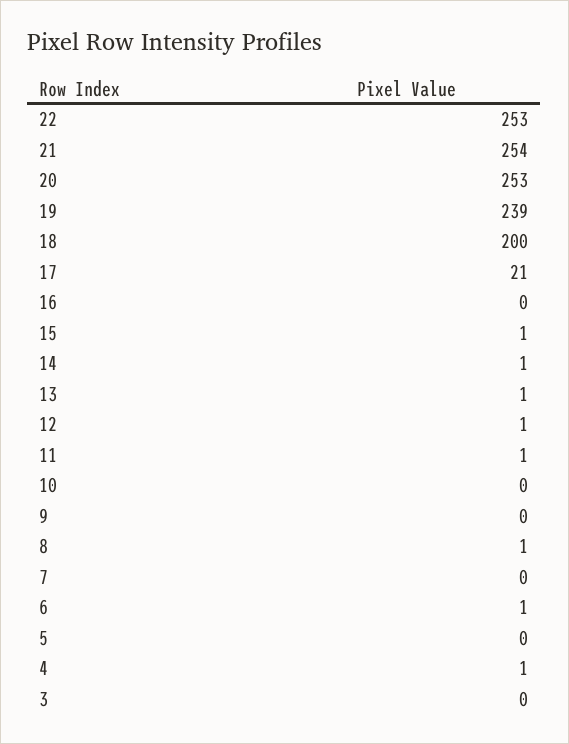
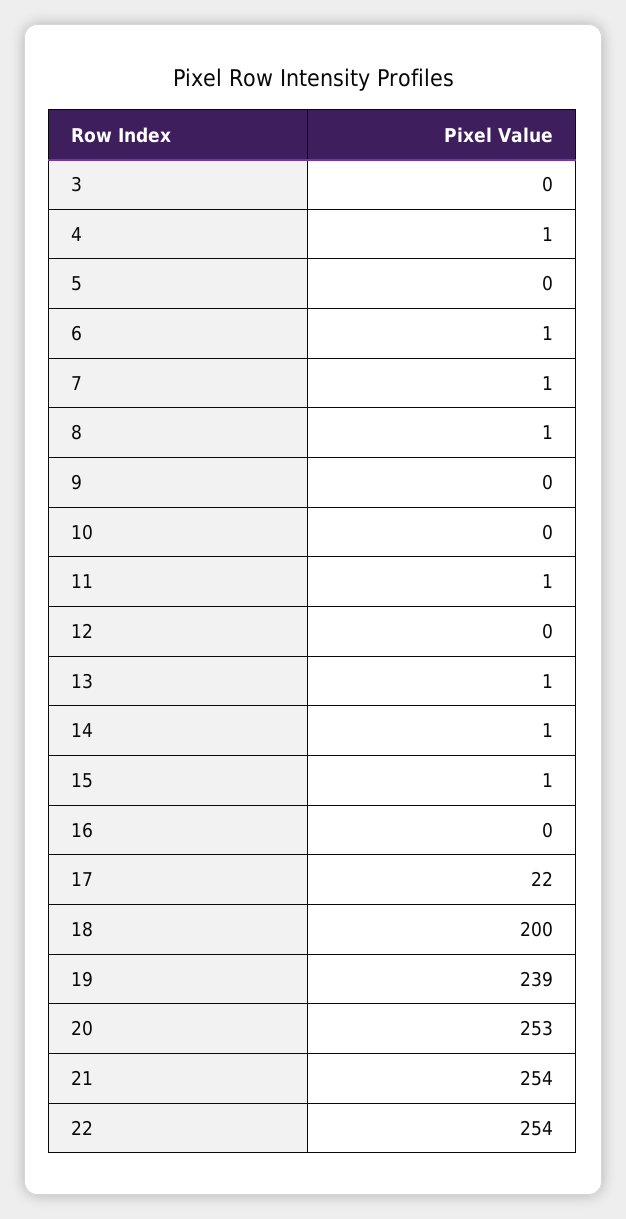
  {
-   "22": 253,
+   "22": 254,
    "21": 254,
    "20": 253,
    "19": 239,
    "18": 200,
-   "17": 21,
+   "17": 22,
    "16": 0,
    "15": 1,
    "14": 1,
    "13": 1,
-   "12": 1,
+   "12": 0,
    "11": 1,
    "10": 0,
    "9": 0,
    "8": 1,
-   "7": 0,
+   "7": 1,
    "6": 1,
    "5": 0,
    "4": 1,
    "3": 0
  }

